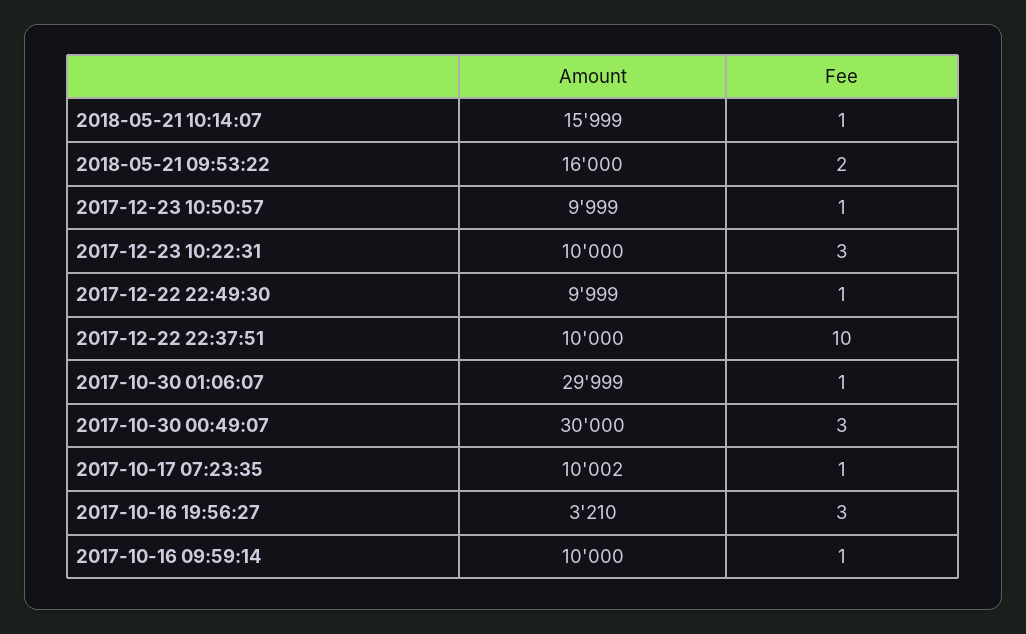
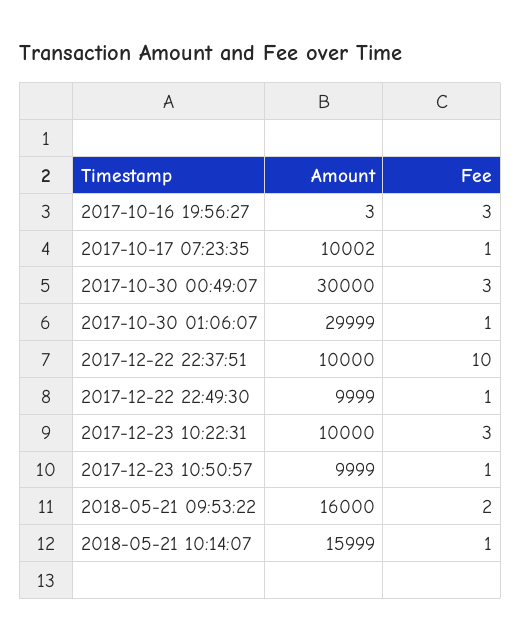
  {
    "Amount": {
      "2018-05-21 10:14:07": 15999,
      "2018-05-21 09:53:22": 16000,
      "2017-12-23 10:50:57": 9999,
      "2017-12-23 10:22:31": 10000,
      "2017-12-22 22:49:30": 9999,
      "2017-12-22 22:37:51": 10000,
      "2017-10-30 01:06:07": 29999,
      "2017-10-30 00:49:07": 30000,
      "2017-10-17 07:23:35": 10002,
-     "2017-10-16 19:56:27": 3210,
+     "2017-10-16 19:56:27": 3
-     "2017-10-16 09:59:14": 10000
    },
    "Fee": {
      "2018-05-21 10:14:07": 1,
      "2018-05-21 09:53:22": 2,
      "2017-12-23 10:50:57": 1,
      "2017-12-23 10:22:31": 3,
      "2017-12-22 22:49:30": 1,
      "2017-12-22 22:37:51": 10,
      "2017-10-30 01:06:07": 1,
      "2017-10-30 00:49:07": 3,
      "2017-10-17 07:23:35": 1,
-     "2017-10-16 19:56:27": 3,
+     "2017-10-16 19:56:27": 3
-     "2017-10-16 09:59:14": 1
    }
  }

